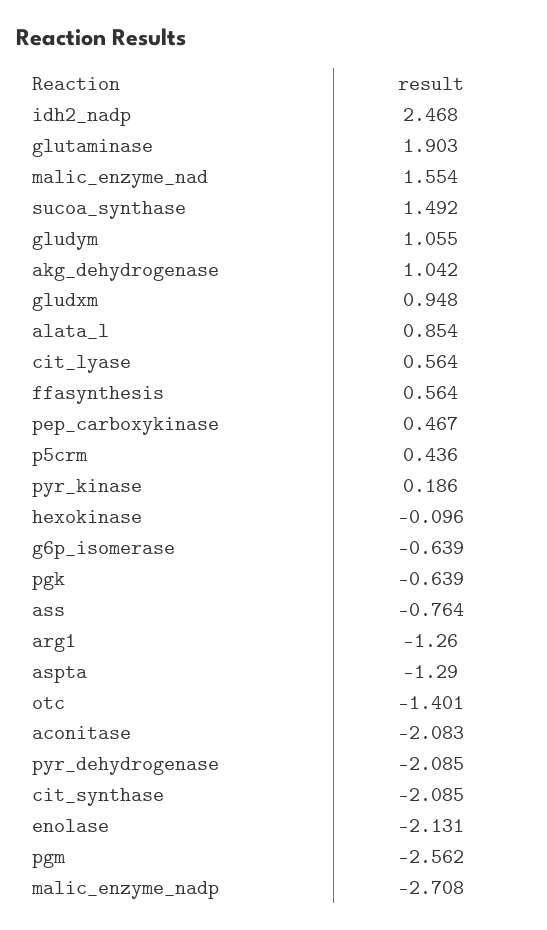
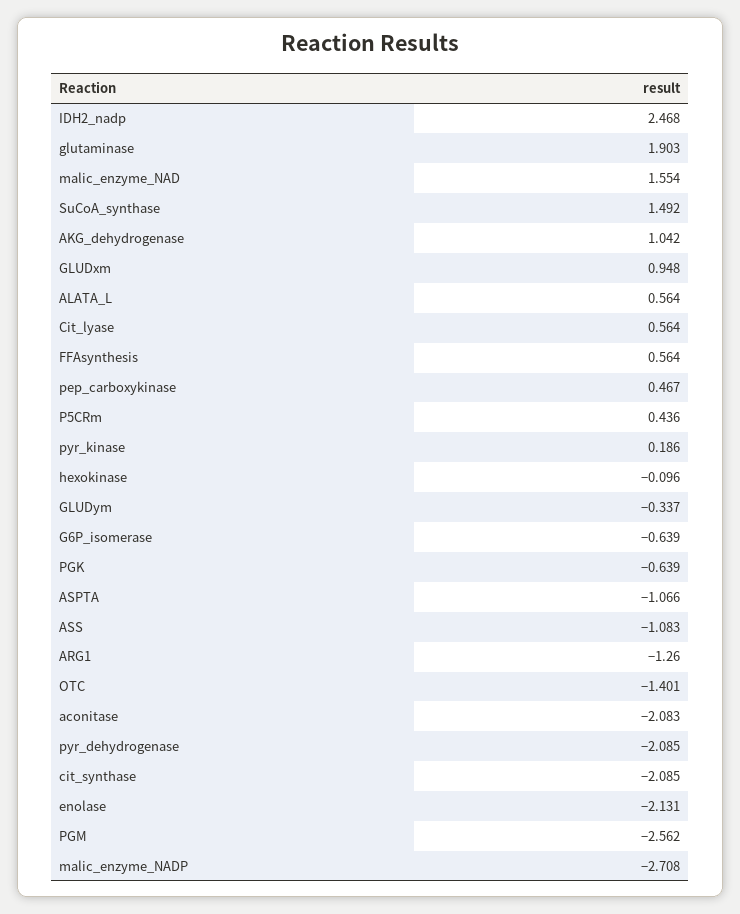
  {
    "idh2_nadp": 2.468,
    "glutaminase": 1.903,
    "malic_enzyme_nad": 1.554,
    "sucoa_synthase": 1.492,
-   "gludym": 1.055,
+   "gludym": -0.337,
    "akg_dehydrogenase": 1.042,
    "gludxm": 0.948,
-   "alata_l": 0.854,
+   "alata_l": 0.564,
    "cit_lyase": 0.564,
    "ffasynthesis": 0.564,
    "pep_carboxykinase": 0.467,
    "p5crm": 0.436,
    "pyr_kinase": 0.186,
    "hexokinase": -0.096,
    "g6p_isomerase": -0.639,
    "pgk": -0.639,
-   "ass": -0.764,
+   "ass": -1.083,
    "arg1": -1.26,
-   "aspta": -1.29,
+   "aspta": -1.066,
    "otc": -1.401,
    "aconitase": -2.083,
    "pyr_dehydrogenase": -2.085,
    "cit_synthase": -2.085,
    "enolase": -2.131,
    "pgm": -2.562,
    "malic_enzyme_nadp": -2.708
  }

